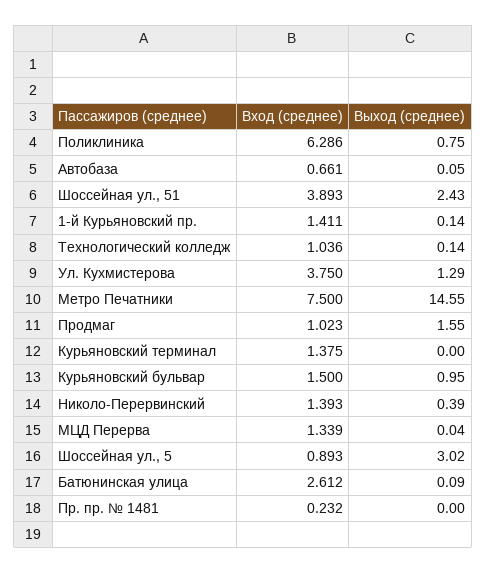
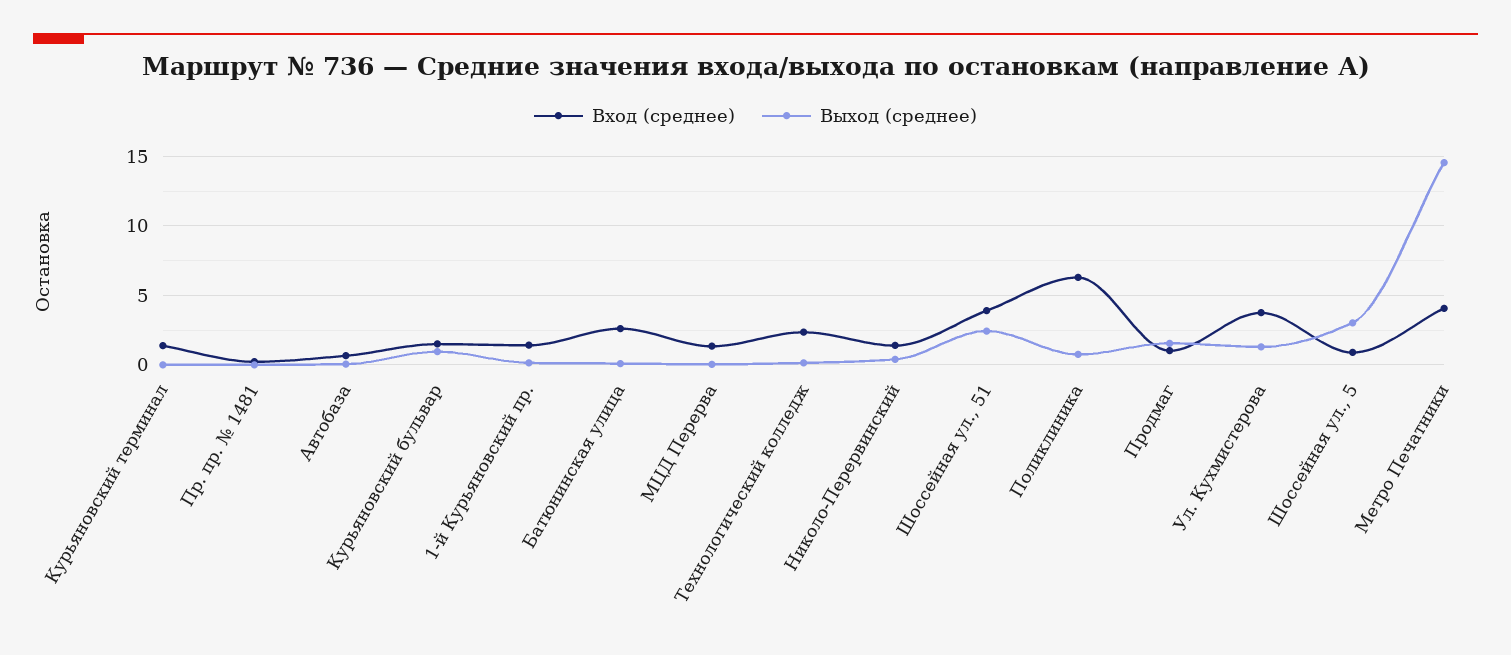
  {
    "Вход (среднее)": {
      "Поликлиника": 6.286,
      "Автобаза": 0.661,
      "Шоссейная ул., 51": 3.893,
      "1-й Курьяновский пр.": 1.411,
-     "Технологический колледж": 1.036,
+     "Технологический колледж": 2.5,
      "Ул. Кухмистерова": 3.75,
-     "Метро Печатники": 7.5,
+     "Метро Печатники": 4,
      "Продмаг": 1.023,
      "Курьяновский терминал": 1.375,
      "Курьяновский бульвар": 1.5,
      "Николо-Перервинский": 1.393,
      "МЦД Перерва": 1.339,
      "Шоссейная ул., 5": 0.893,
      "Батюнинская улица": 2.612,
      "Пр. пр. № 1481": 0.232
    },
    "Выход (среднее)": {
      "Поликлиника": 0.75,
      "Автобаза": 0.05,
      "Шоссейная ул., 51": 2.43,
      "1-й Курьяновский пр.": 0.14,
      "Технологический колледж": 0.14,
      "Ул. Кухмистерова": 1.29,
      "Метро Печатники": 14.55,
      "Продмаг": 1.55,
      "Курьяновский терминал": 0,
      "Курьяновский бульвар": 0.95,
      "Николо-Перервинский": 0.39,
      "МЦД Перерва": 0.04,
      "Шоссейная ул., 5": 3.02,
      "Батюнинская улица": 0.09,
      "Пр. пр. № 1481": 0
    }
  }

